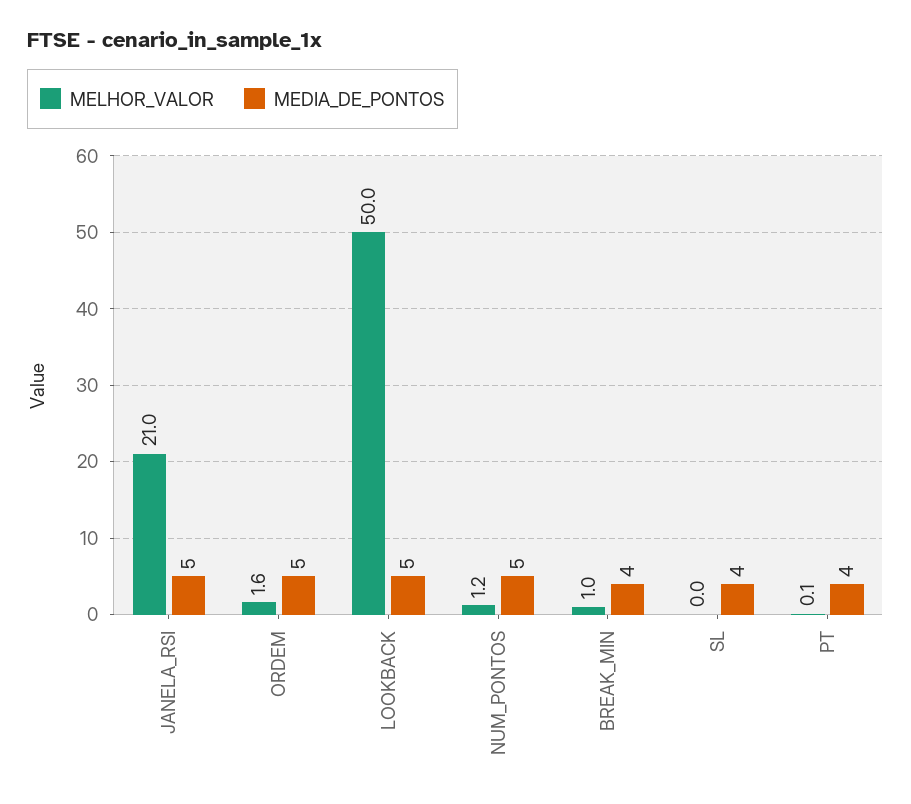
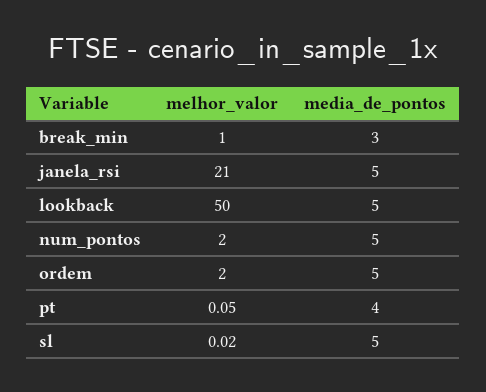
  {
    "MELHOR_VALOR": {
      "JANELA_RSI": 21,
-     "ORDEM": 1.6,
+     "ORDEM": 2,
      "LOOKBACK": 50,
-     "NUM_PONTOS": 1.2,
+     "NUM_PONTOS": 2,
      "BREAK_MIN": 1,
      "SL": 0.02,
      "PT": 0.05
    },
    "MEDIA_DE_PONTOS": {
      "JANELA_RSI": 5,
      "ORDEM": 5,
      "LOOKBACK": 5,
      "NUM_PONTOS": 5,
-     "BREAK_MIN": 4,
+     "BREAK_MIN": 3,
-     "SL": 4,
+     "SL": 5,
      "PT": 4
    }
  }

